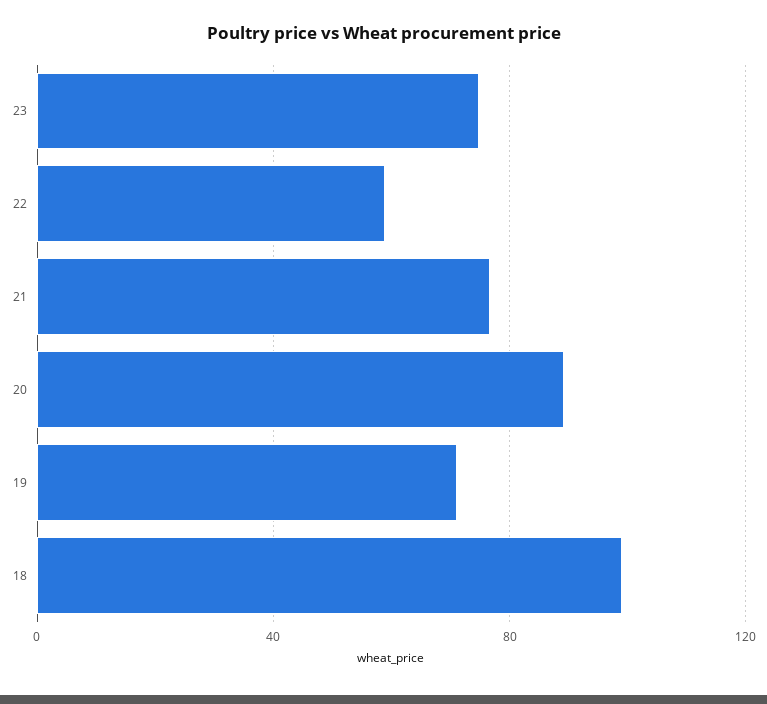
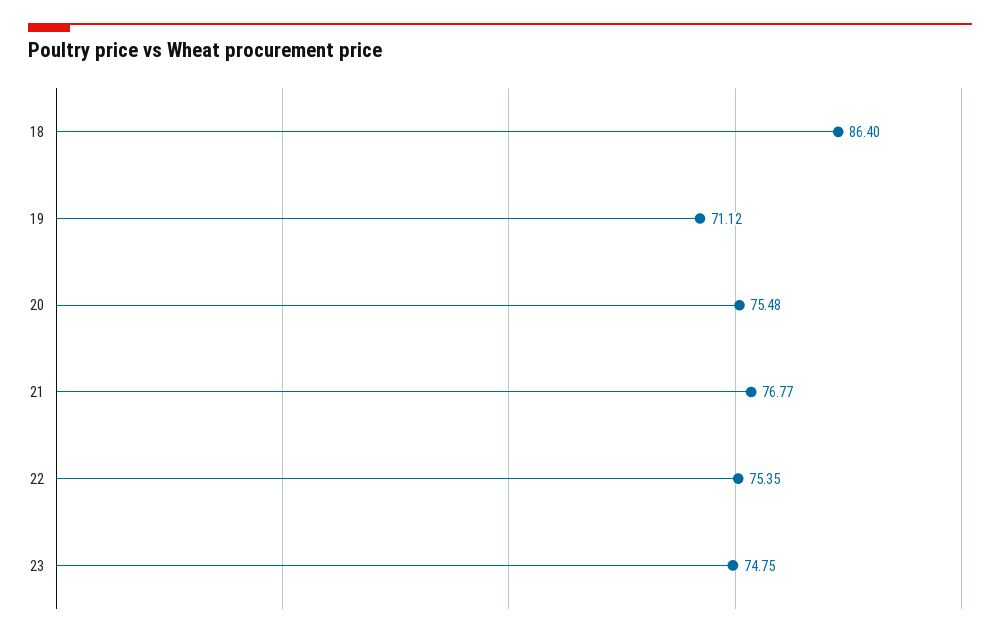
  {
    "23": 74.75,
-   "22": 60,
+   "22": 75.35,
    "21": 76.77,
-   "20": 90,
+   "20": 75.48,
    "19": 71.12,
-   "18": 100
+   "18": 86.4
  }

